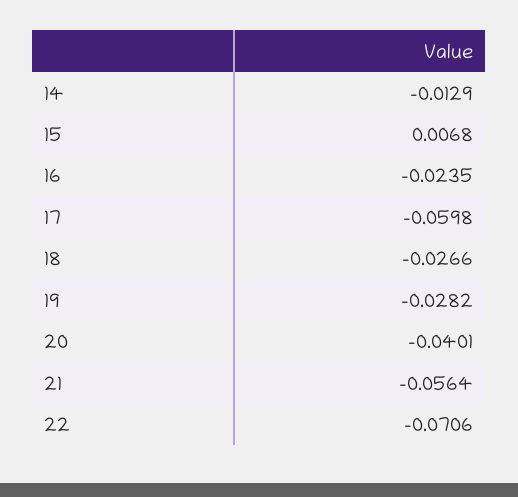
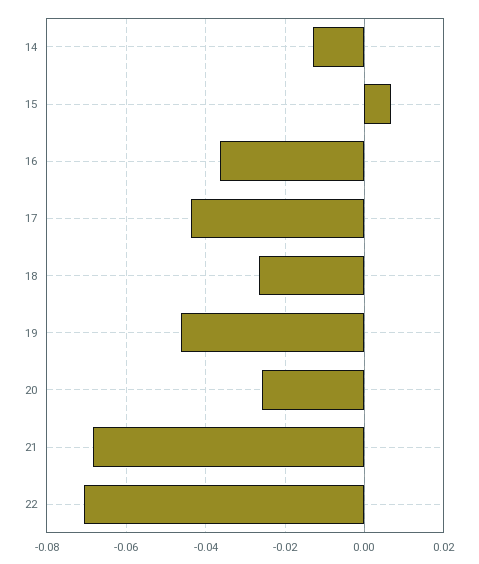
  {
    "14": -0.0129,
    "15": 0.0068,
-   "16": -0.0235,
+   "16": -0.036,
-   "17": -0.0598,
+   "17": -0.044,
    "18": -0.0266,
-   "19": -0.0282,
+   "19": -0.046,
-   "20": -0.0401,
+   "20": -0.026,
-   "21": -0.0564,
+   "21": -0.068,
    "22": -0.0706
  }

